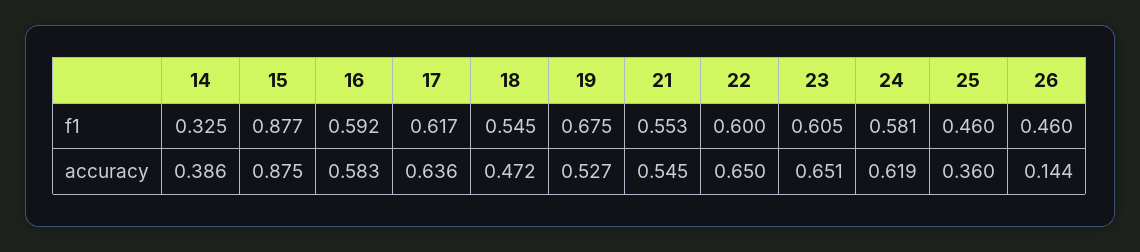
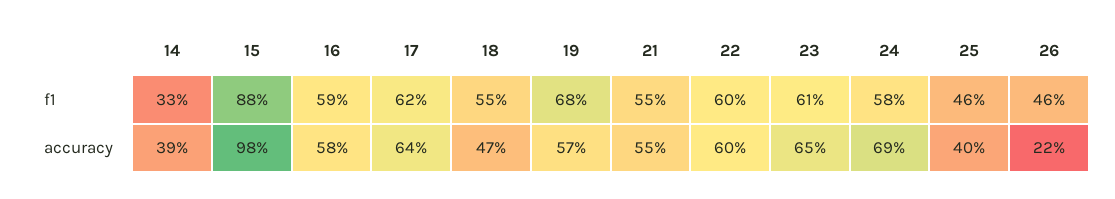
  {
    "14": {
      "f1": 0.325,
      "accuracy": 0.386
    },
    "15": {
      "f1": 0.877,
-     "accuracy": 0.875
+     "accuracy": 0.98
    },
    "16": {
      "f1": 0.592,
      "accuracy": 0.583
    },
    "17": {
      "f1": 0.617,
      "accuracy": 0.636
    },
    "18": {
      "f1": 0.545,
      "accuracy": 0.472
    },
    "19": {
      "f1": 0.675,
-     "accuracy": 0.527
+     "accuracy": 0.57
    },
    "21": {
      "f1": 0.553,
      "accuracy": 0.545
    },
    "22": {
      "f1": 0.6,
-     "accuracy": 0.65
+     "accuracy": 0.6
    },
    "23": {
      "f1": 0.605,
      "accuracy": 0.651
    },
    "24": {
      "f1": 0.581,
-     "accuracy": 0.619
+     "accuracy": 0.69
    },
    "25": {
      "f1": 0.46,
-     "accuracy": 0.36
+     "accuracy": 0.4
    },
    "26": {
      "f1": 0.46,
-     "accuracy": 0.144
+     "accuracy": 0.22
    }
  }

